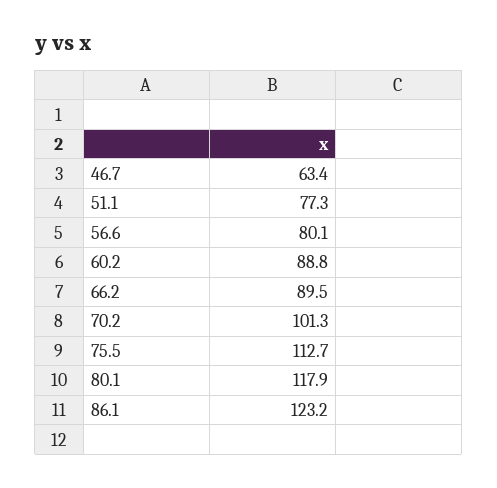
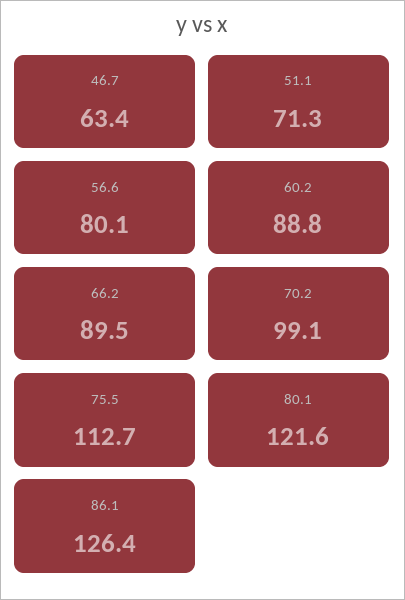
  {
    "46.7": 63.4,
-   "51.1": 77.3,
+   "51.1": 71.3,
    "56.6": 80.1,
    "60.2": 88.8,
    "66.2": 89.5,
-   "70.2": 101.3,
+   "70.2": 99.1,
    "75.5": 112.7,
-   "80.1": 117.9,
+   "80.1": 121.6,
-   "86.1": 123.2
+   "86.1": 126.4
  }

